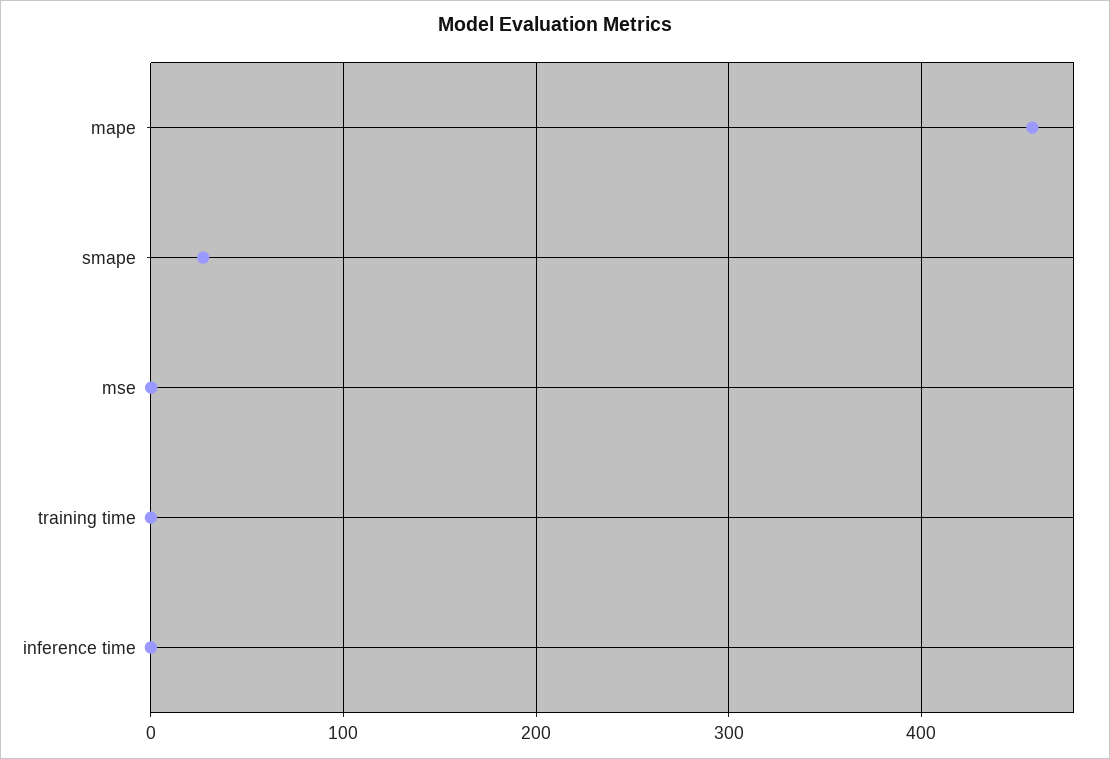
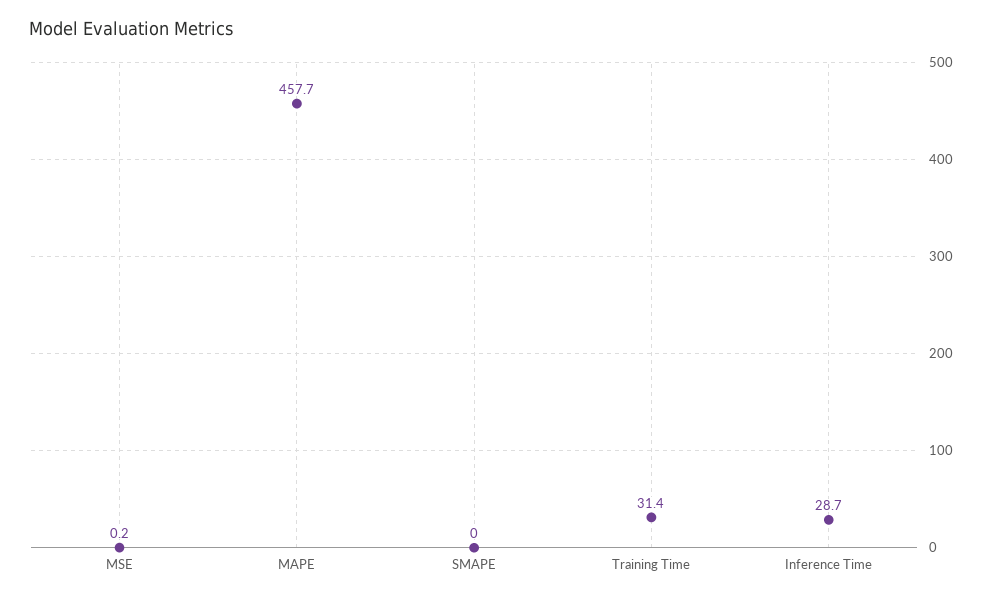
  {
    "mape": 457.7,
-   "smape": 30,
+   "smape": 0,
    "mse": 0.2,
-   "training time": 0,
+   "training time": 31.4,
-   "inference time": 0
+   "inference time": 28.7
  }

